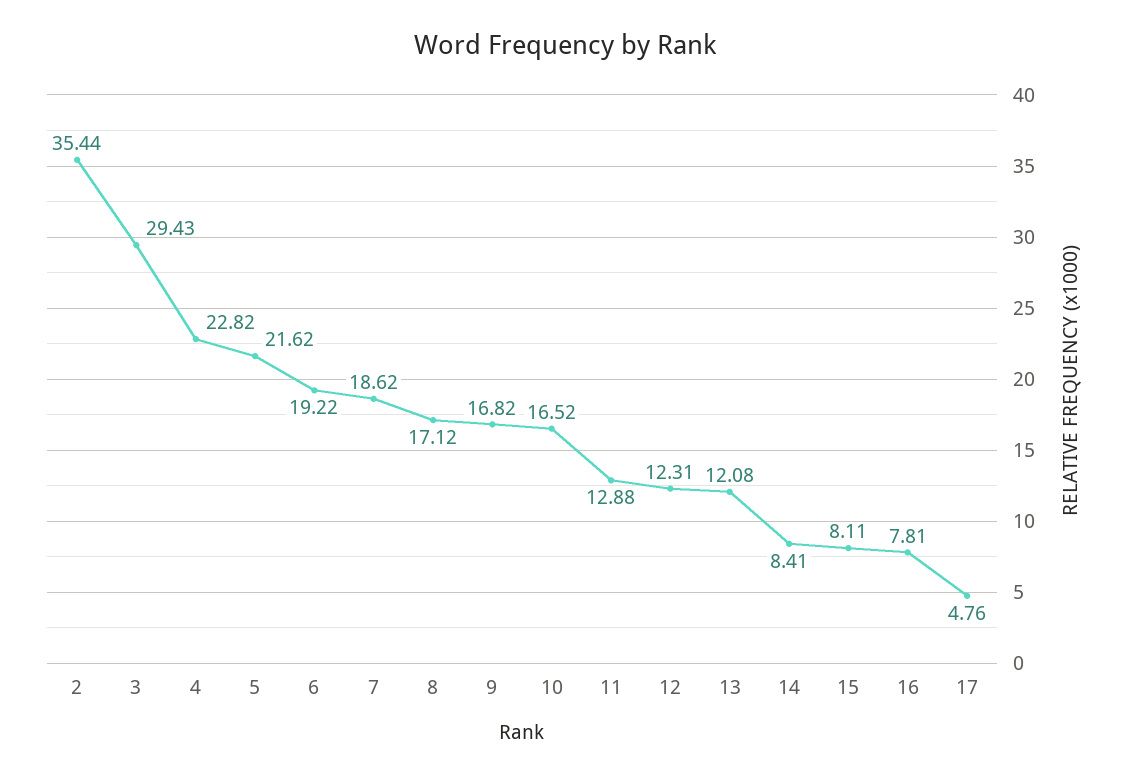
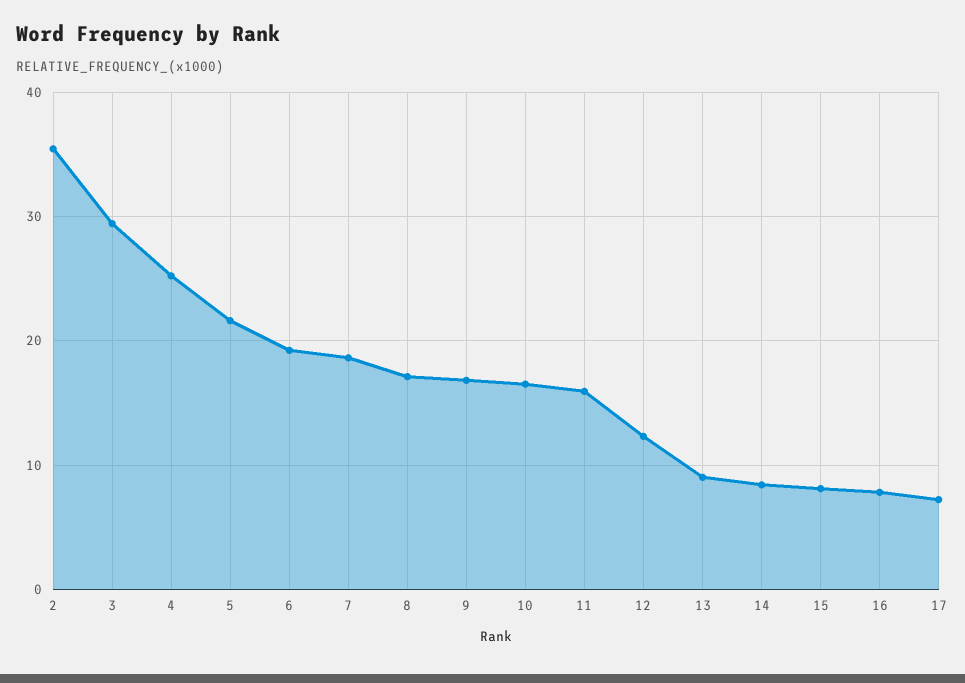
  {
    "2": 35.44,
    "3": 29.43,
-   "4": 22.82,
+   "4": 25,
    "5": 21.62,
    "6": 19.22,
    "7": 18.62,
    "8": 17.12,
    "9": 16.82,
    "10": 16.52,
-   "11": 12.88,
+   "11": 16,
    "12": 12.31,
-   "13": 12.08,
+   "13": 9,
    "14": 8.41,
    "15": 8.11,
    "16": 7.81,
-   "17": 4.76
+   "17": 7
  }

